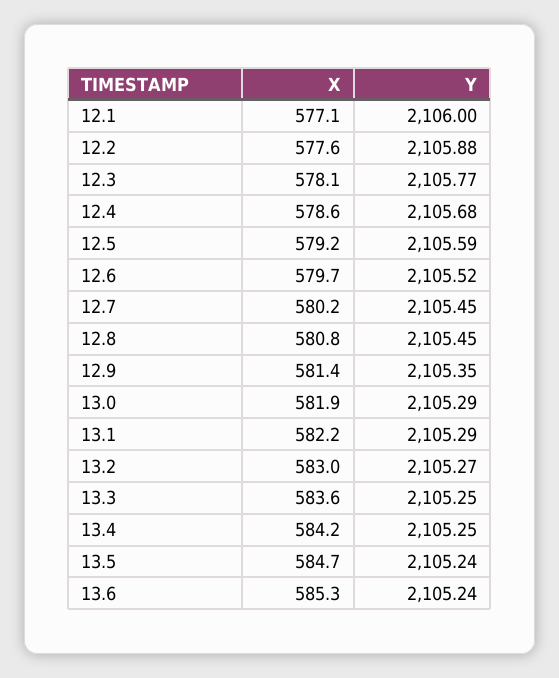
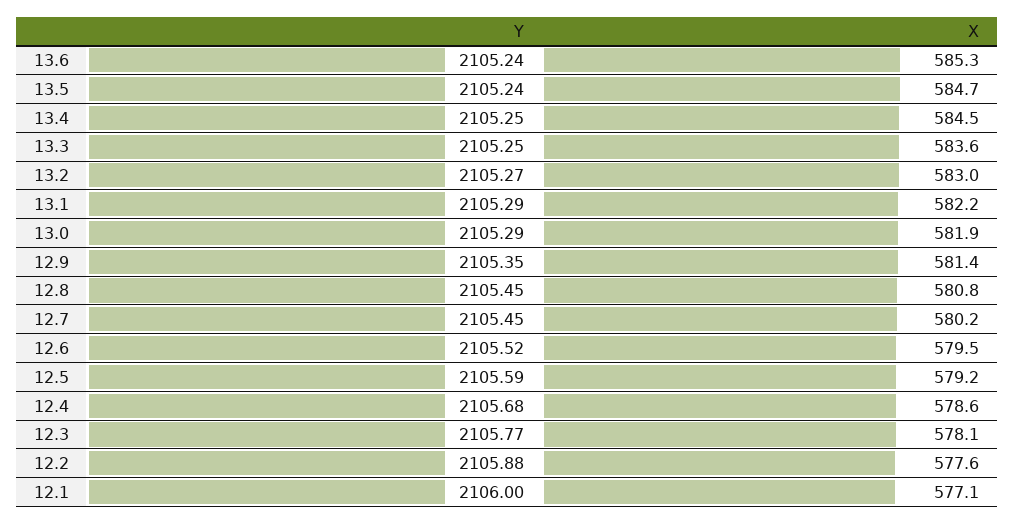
  {
    "X": {
      "12.1": 577.1,
      "12.2": 577.6,
      "12.3": 578.1,
      "12.4": 578.6,
      "12.5": 579.2,
-     "12.6": 579.7,
+     "12.6": 579.5,
      "12.7": 580.2,
      "12.8": 580.8,
      "12.9": 581.4,
      "13.0": 581.9,
      "13.1": 582.2,
      "13.2": 583,
      "13.3": 583.6,
-     "13.4": 584.2,
+     "13.4": 584.5,
      "13.5": 584.7,
      "13.6": 585.3
    },
    "Y": {
      "12.1": 2106,
      "12.2": 2105.88,
      "12.3": 2105.77,
      "12.4": 2105.68,
      "12.5": 2105.59,
      "12.6": 2105.52,
      "12.7": 2105.45,
      "12.8": 2105.45,
      "12.9": 2105.35,
      "13.0": 2105.29,
      "13.1": 2105.29,
      "13.2": 2105.27,
      "13.3": 2105.25,
      "13.4": 2105.25,
      "13.5": 2105.24,
      "13.6": 2105.24
    }
  }

